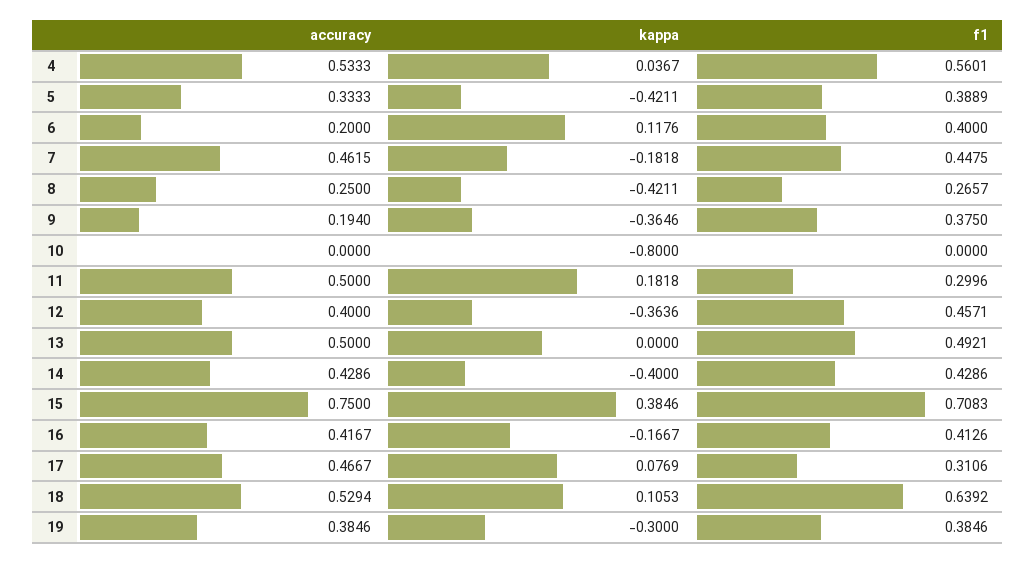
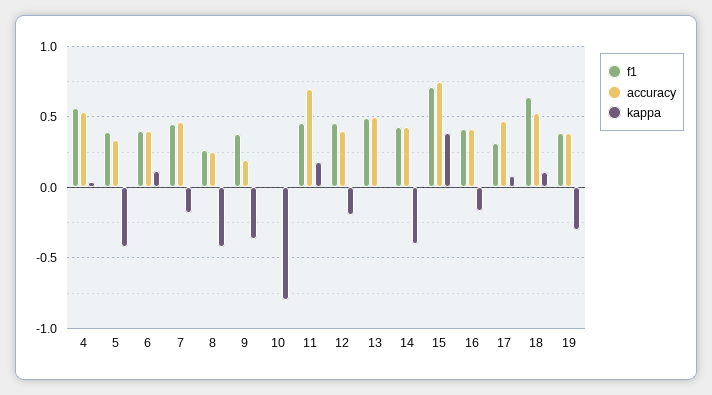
  {
    "accuracy": {
      "4": 0.5333,
      "5": 0.3333,
-     "6": 0.2,
+     "6": 0.4,
      "7": 0.4615,
      "8": 0.25,
      "9": 0.194,
      "10": 0,
-     "11": 0.5,
+     "11": 0.7,
      "12": 0.4,
      "13": 0.5,
      "14": 0.4286,
      "15": 0.75,
      "16": 0.4167,
      "17": 0.4667,
      "18": 0.5294,
      "19": 0.3846
    },
    "kappa": {
      "4": 0.0367,
      "5": -0.4211,
      "6": 0.1176,
      "7": -0.1818,
      "8": -0.4211,
      "9": -0.3646,
      "10": -0.8,
      "11": 0.1818,
-     "12": -0.3636,
+     "12": -0.2,
      "13": 0,
      "14": -0.4,
      "15": 0.3846,
      "16": -0.1667,
      "17": 0.0769,
      "18": 0.1053,
      "19": -0.3
    },
    "f1": {
      "4": 0.5601,
      "5": 0.3889,
      "6": 0.4,
      "7": 0.4475,
      "8": 0.2657,
      "9": 0.375,
      "10": 0,
-     "11": 0.2996,
+     "11": 0.45,
      "12": 0.4571,
      "13": 0.4921,
      "14": 0.4286,
      "15": 0.7083,
      "16": 0.4126,
      "17": 0.3106,
      "18": 0.6392,
      "19": 0.3846
    }
  }

